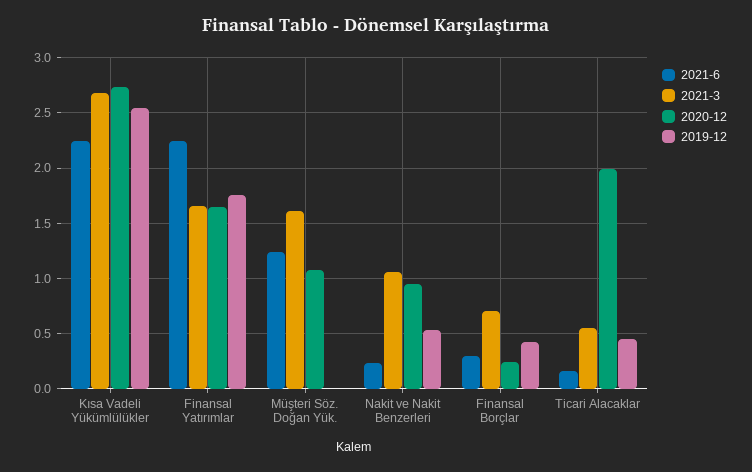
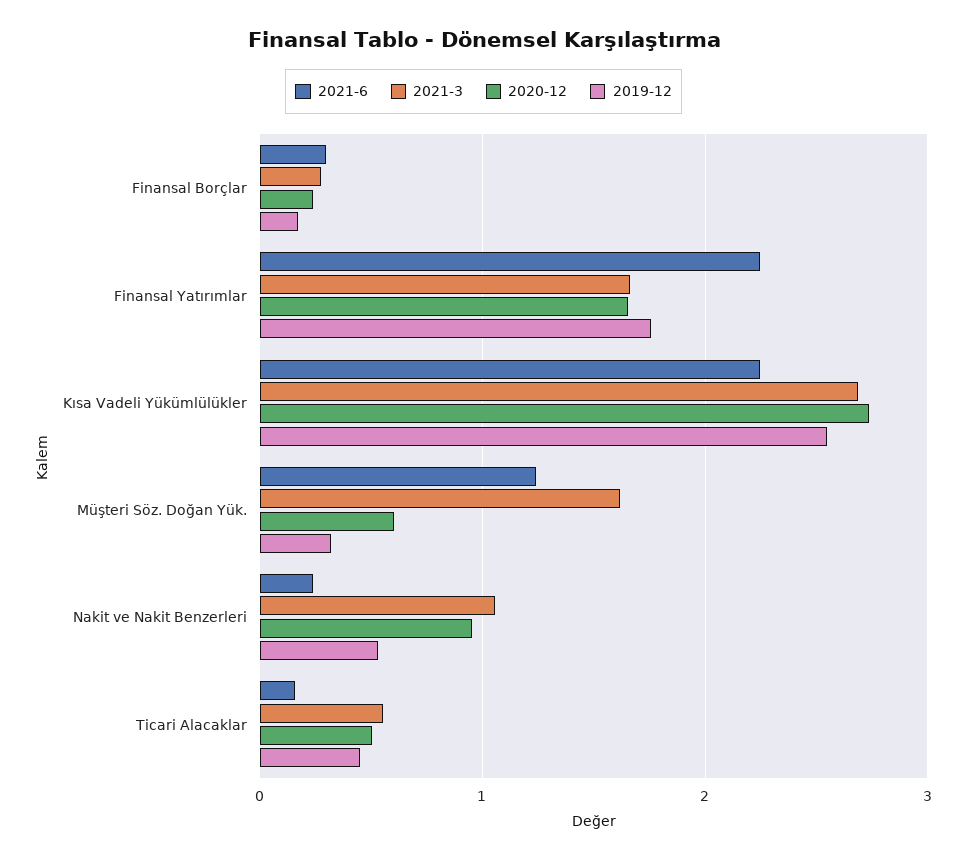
  {
    "2021-6": {
      "Kısa Vadeli Yükümlülükler": 2.2,
      "Finansal Yatırımlar": 2.2,
      "Müşteri Söz. Doğan Yük.": 1.2,
      "Nakit ve Nakit Benzerleri": 0.2,
      "Finansal Borçlar": 0.3,
      "Ticari Alacaklar": 0.2
    },
    "2021-3": {
      "Kısa Vadeli Yükümlülükler": 2.7,
      "Finansal Yatırımlar": 1.7,
      "Müşteri Söz. Doğan Yük.": 1.6,
      "Nakit ve Nakit Benzerleri": 1.1,
-     "Finansal Borçlar": 0.7,
+     "Finansal Borçlar": 0.3,
      "Ticari Alacaklar": 0.6
    },
    "2020-12": {
      "Kısa Vadeli Yükümlülükler": 2.7,
      "Finansal Yatırımlar": 1.7,
-     "Müşteri Söz. Doğan Yük.": 1.1,
+     "Müşteri Söz. Doğan Yük.": 0.6,
      "Nakit ve Nakit Benzerleri": 1,
      "Finansal Borçlar": 0.2,
-     "Ticari Alacaklar": 2
+     "Ticari Alacaklar": 0.5
    },
    "2019-12": {
      "Kısa Vadeli Yükümlülükler": 2.5,
      "Finansal Yatırımlar": 1.8,
-     "Müşteri Söz. Doğan Yük.": 0,
+     "Müşteri Söz. Doğan Yük.": 0.3,
      "Nakit ve Nakit Benzerleri": 0.5,
-     "Finansal Borçlar": 0.4,
+     "Finansal Borçlar": 0.2,
      "Ticari Alacaklar": 0.5
    }
  }

